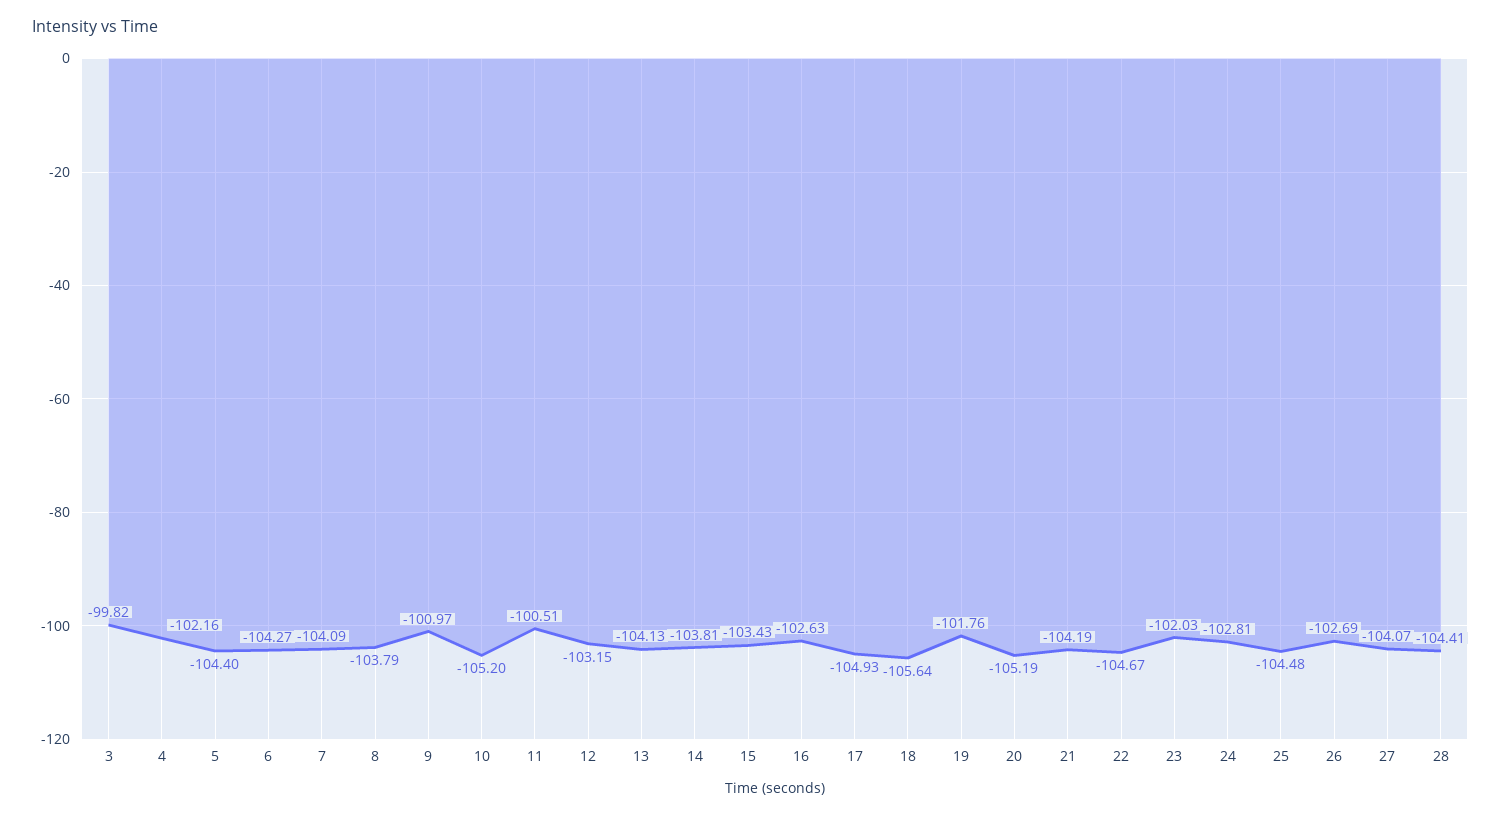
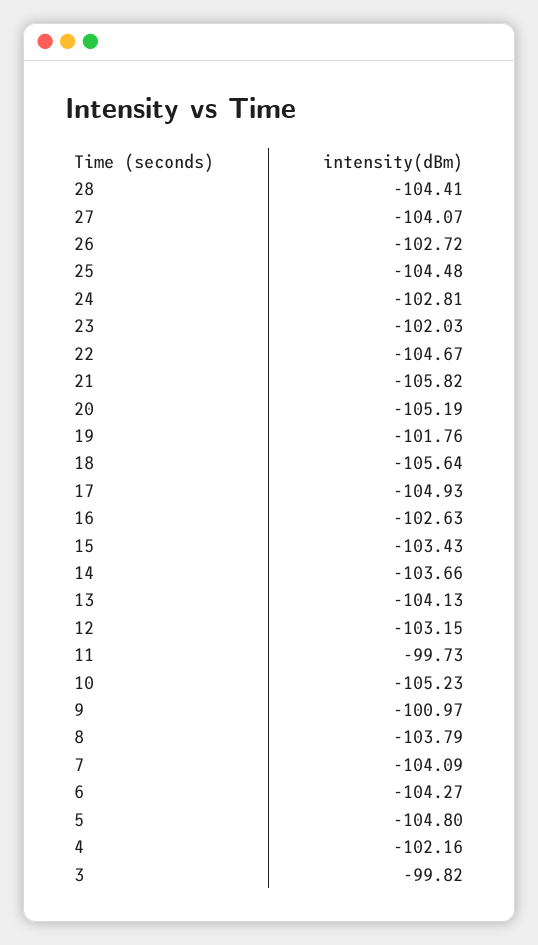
  {
    "3": -99.82,
    "4": -102.16,
-   "5": -104.4,
+   "5": -104.8,
    "6": -104.27,
    "7": -104.09,
    "8": -103.79,
    "9": -100.97,
-   "10": -105.2,
+   "10": -105.23,
-   "11": -100.51,
+   "11": -99.73,
    "12": -103.15,
    "13": -104.13,
-   "14": -103.81,
+   "14": -103.66,
    "15": -103.43,
    "16": -102.63,
    "17": -104.93,
    "18": -105.64,
    "19": -101.76,
    "20": -105.19,
-   "21": -104.19,
+   "21": -105.82,
    "22": -104.67,
    "23": -102.03,
    "24": -102.81,
    "25": -104.48,
-   "26": -102.69,
+   "26": -102.72,
    "27": -104.07,
    "28": -104.41
  }

